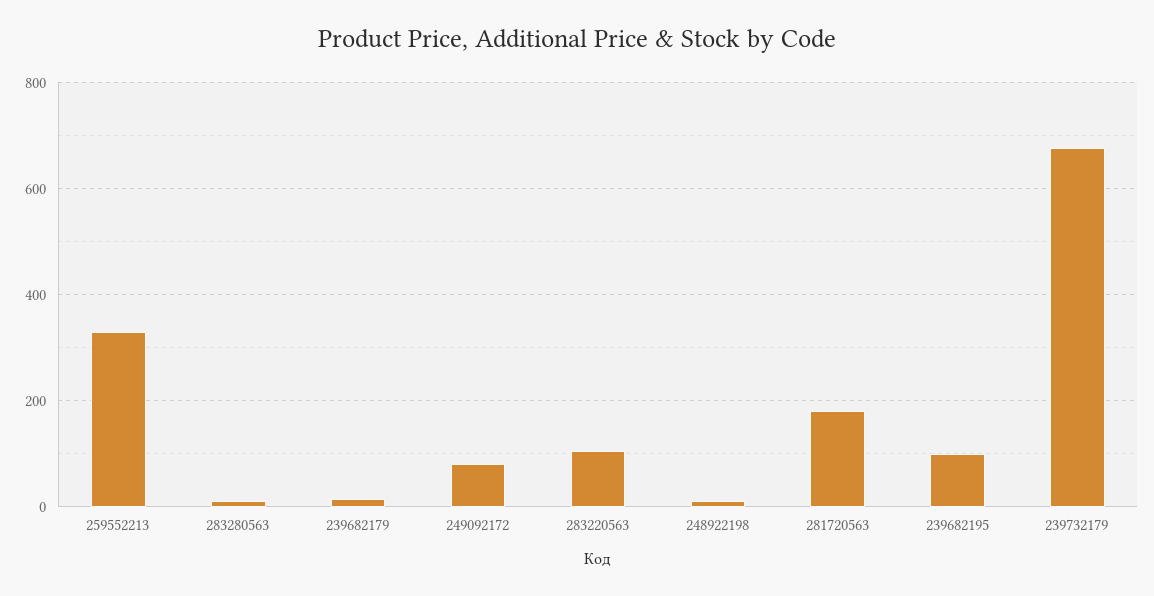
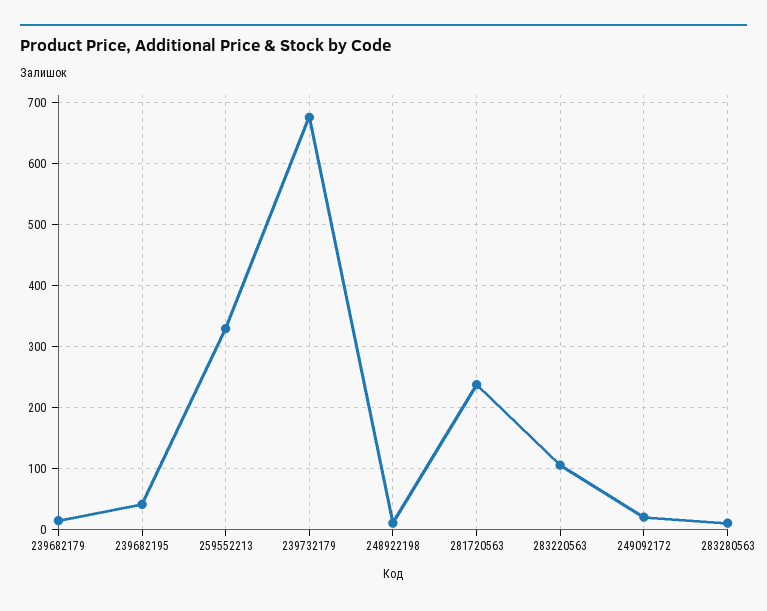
  {
    "259552213": 330,
    "283280563": 10,
    "239682179": 20,
-   "249092172": 80,
+   "249092172": 20,
    "283220563": 110,
    "248922198": 10,
-   "281720563": 180,
+   "281720563": 240,
-   "239682195": 100,
+   "239682195": 40,
    "239732179": 680
  }

